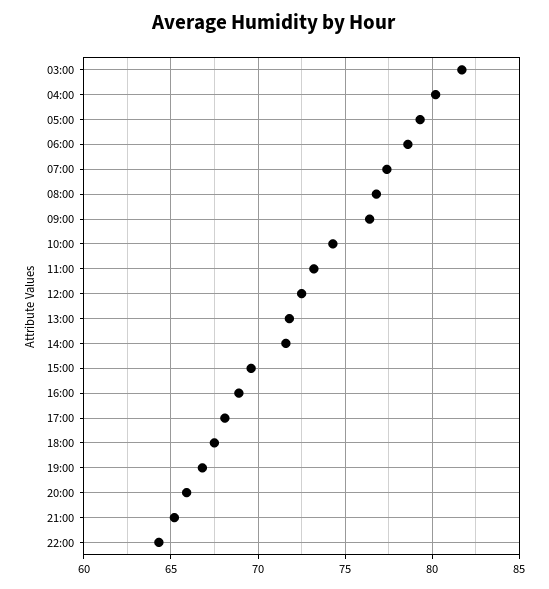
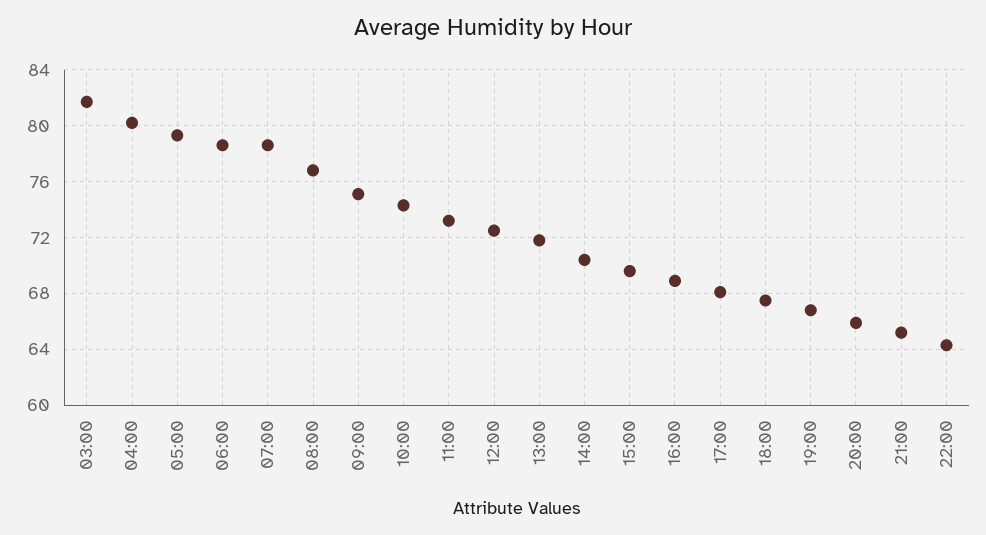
  {
    "03:00": 81.5,
    "04:00": 80,
    "05:00": 79.5,
    "06:00": 78.5,
-   "07:00": 77.5,
+   "07:00": 78.5,
    "08:00": 77,
-   "09:00": 76.5,
+   "09:00": 75,
    "10:00": 74.5,
    "11:00": 73,
    "12:00": 72.5,
    "13:00": 72,
-   "14:00": 71.5,
+   "14:00": 70.5,
    "15:00": 69.5,
    "16:00": 69,
    "17:00": 68,
    "18:00": 67.5,
    "19:00": 67,
    "20:00": 66,
    "21:00": 65,
    "22:00": 64.5
  }

